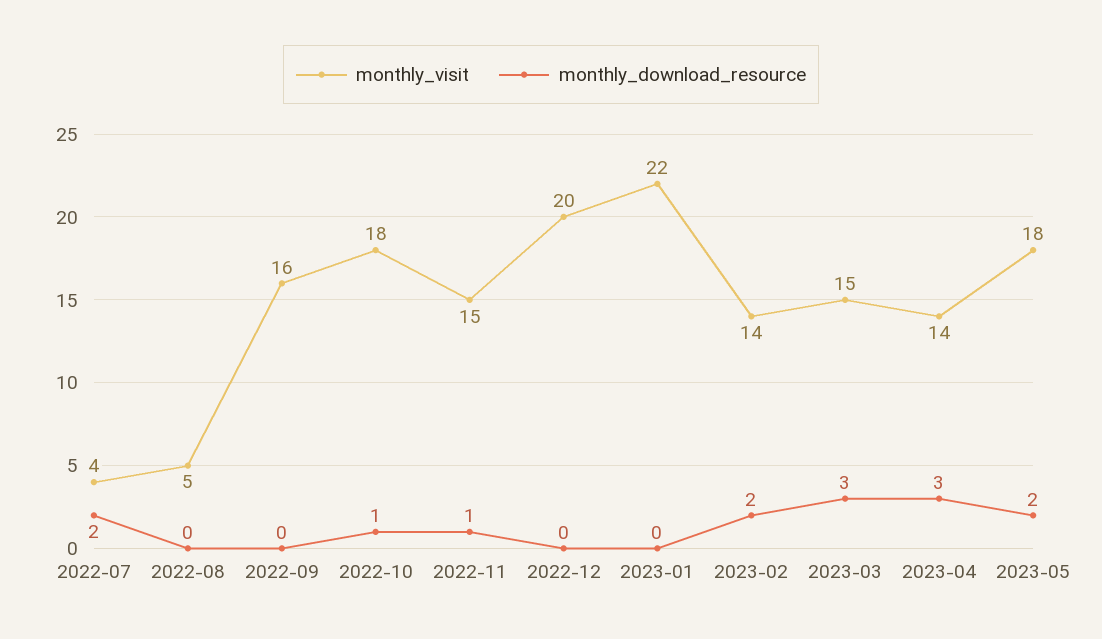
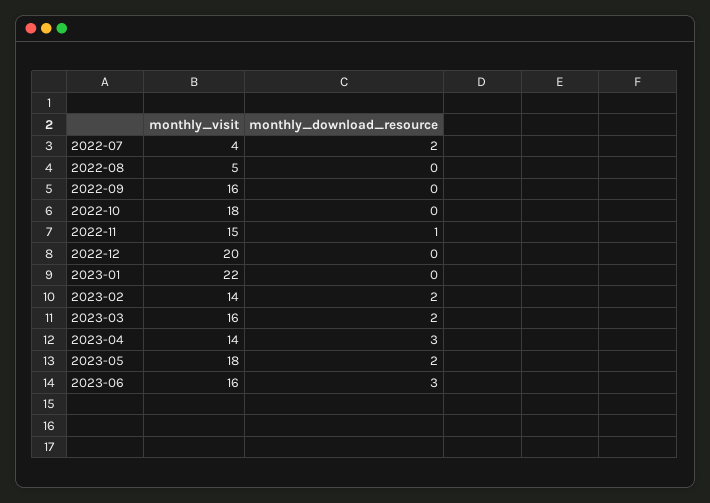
  {
    "monthly_visit": {
      "2022-07": 4,
      "2022-08": 5,
      "2022-09": 16,
      "2022-10": 18,
      "2022-11": 15,
      "2022-12": 20,
      "2023-01": 22,
      "2023-02": 14,
-     "2023-03": 15,
+     "2023-03": 16,
      "2023-04": 14,
-     "2023-05": 18
+     "2023-05": 18,
+     "2023-06": 16
    },
    "monthly_download_resource": {
      "2022-07": 2,
      "2022-08": 0,
      "2022-09": 0,
-     "2022-10": 1,
+     "2022-10": 0,
      "2022-11": 1,
      "2022-12": 0,
      "2023-01": 0,
      "2023-02": 2,
-     "2023-03": 3,
+     "2023-03": 2,
      "2023-04": 3,
-     "2023-05": 2
+     "2023-05": 2,
+     "2023-06": 3
    }
  }

